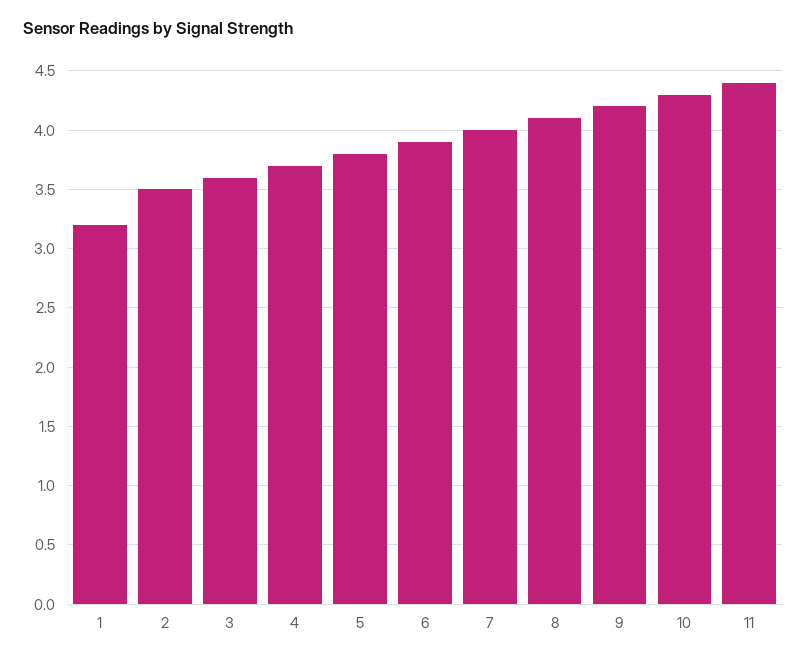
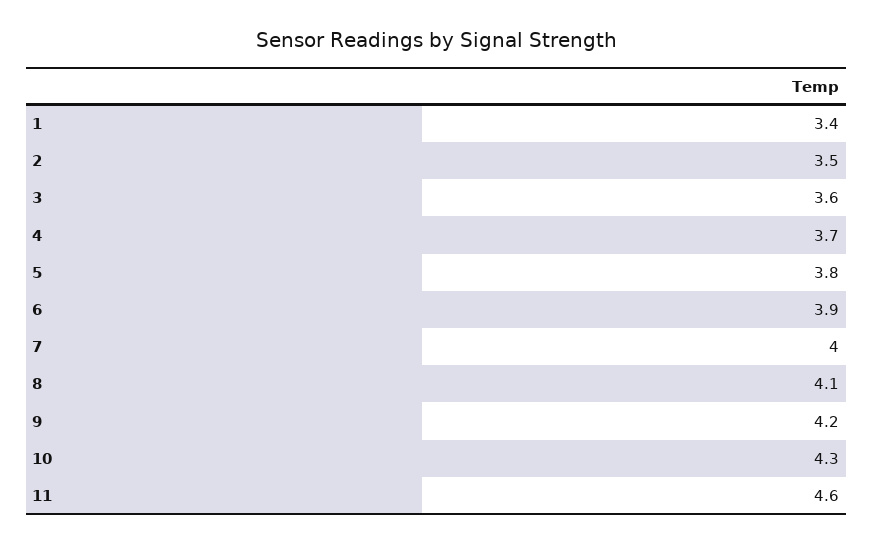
  {
-   "1": 3.2,
+   "1": 3.4,
    "2": 3.5,
    "3": 3.6,
    "4": 3.7,
    "5": 3.8,
    "6": 3.9,
    "7": 4,
    "8": 4.1,
    "9": 4.2,
    "10": 4.3,
-   "11": 4.4
+   "11": 4.6
  }

